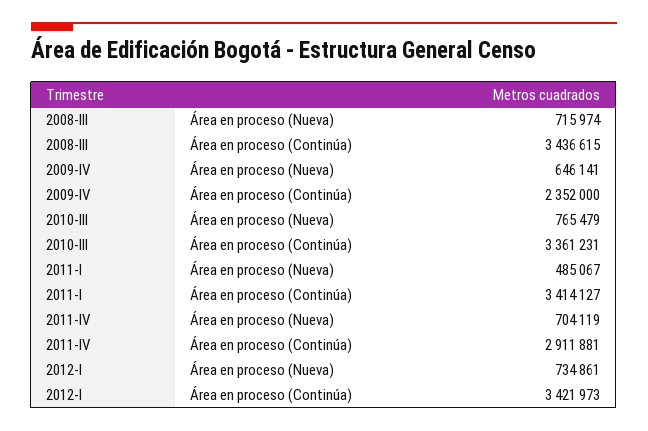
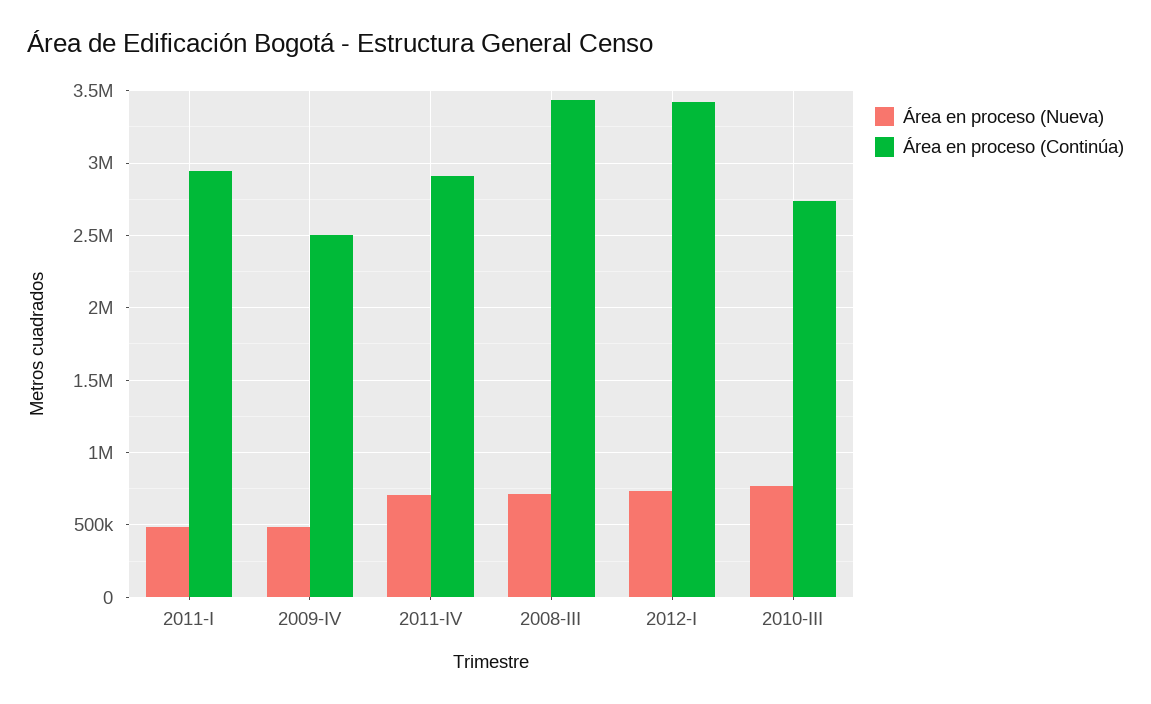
  {
    "Área en proceso (Nueva)": {
      "2008-III": 715974,
-     "2009-IV": 646141,
+     "2009-IV": 500000,
      "2010-III": 765479,
      "2011-I": 485067,
      "2011-IV": 704119,
      "2012-I": 734861
    },
    "Área en proceso (Continúa)": {
      "2008-III": 3436615,
-     "2009-IV": 2352000,
+     "2009-IV": 2500000,
-     "2010-III": 3361231,
+     "2010-III": 2750000,
-     "2011-I": 3414127,
+     "2011-I": 2950000,
      "2011-IV": 2911881,
      "2012-I": 3421973
    }
  }

